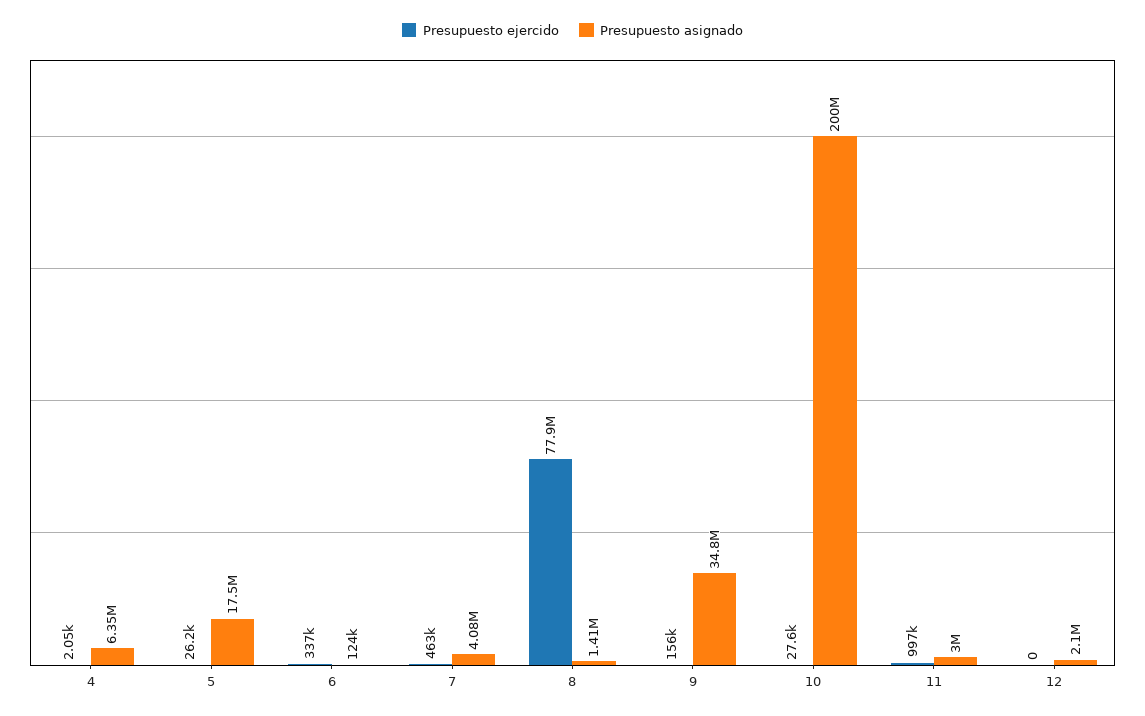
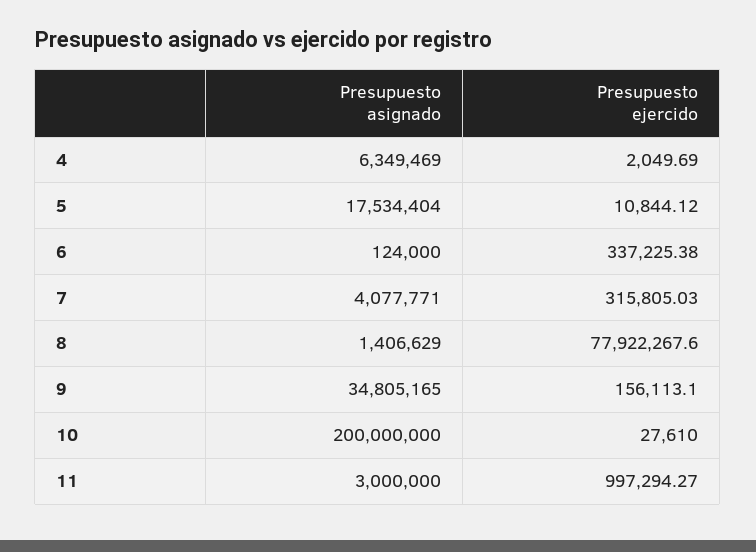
  {
    "Presupuesto ejercido": {
      "4": 2049.69,
-     "5": 26200,
+     "5": 10844.12,
      "6": 337225.38,
-     "7": 463000,
+     "7": 315805.03,
      "8": 77922267.6,
      "9": 156113.1,
      "10": 27610,
-     "11": 997294.27,
+     "11": 997294.27
-     "12": 0
    },
    "Presupuesto asignado": {
      "4": 6349469,
      "5": 17534404,
      "6": 124000,
      "7": 4077771,
      "8": 1406629,
      "9": 34805165,
      "10": 200000000,
-     "11": 3000000,
+     "11": 3000000
-     "12": 2100000
    }
  }

